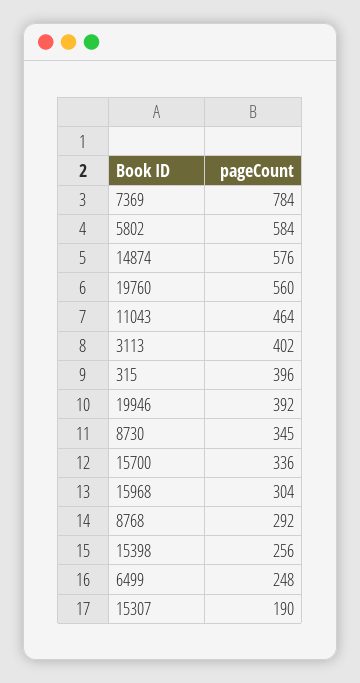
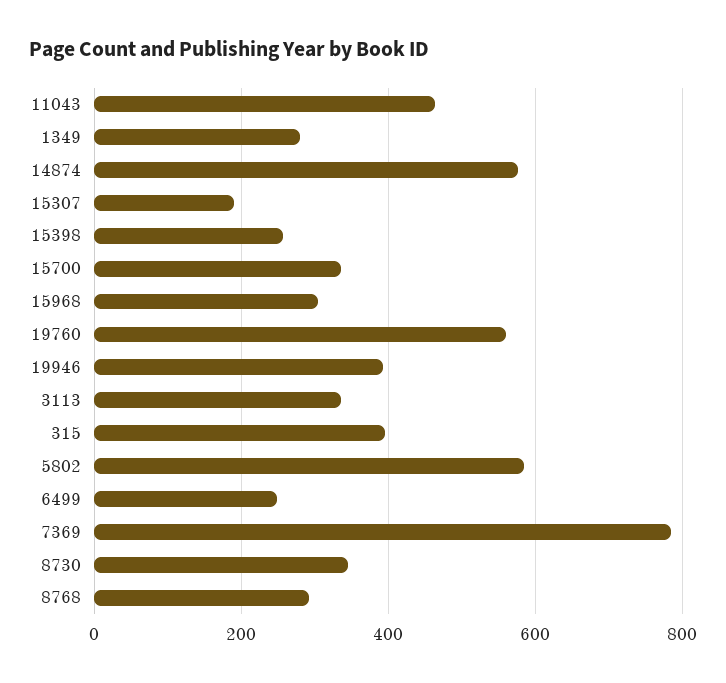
  {
    "7369": 784,
    "5802": 584,
    "14874": 576,
    "19760": 560,
    "11043": 464,
-   "3113": 402,
+   "3113": 340,
    "315": 396,
    "19946": 392,
    "8730": 345,
    "15700": 336,
    "15968": 304,
    "8768": 292,
    "15398": 256,
    "6499": 248,
-   "15307": 190
+   "15307": 190,
+   "1349": 280
  }

